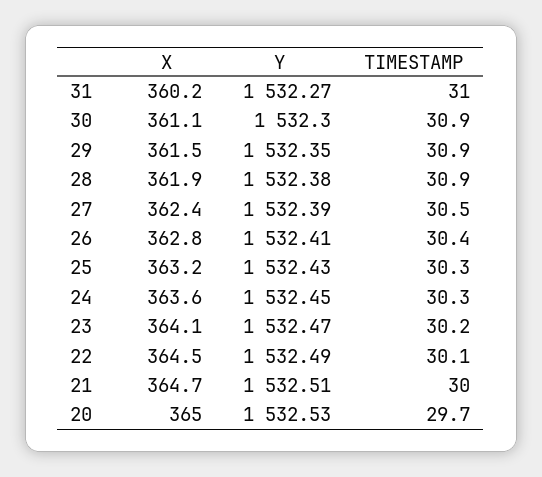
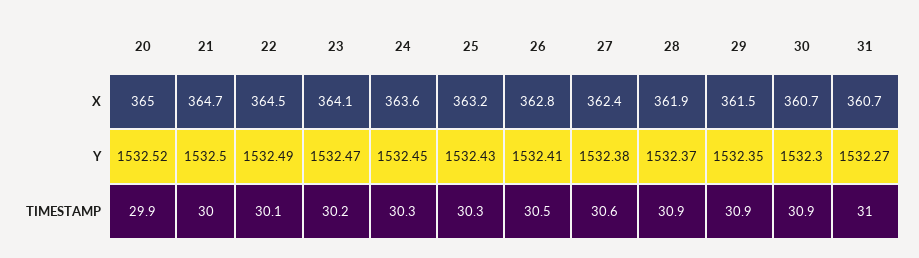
  {
    "X": {
-     "31": 360.2,
+     "31": 360.7,
-     "30": 361.1,
+     "30": 360.7,
      "29": 361.5,
      "28": 361.9,
      "27": 362.4,
      "26": 362.8,
      "25": 363.2,
      "24": 363.6,
      "23": 364.1,
      "22": 364.5,
      "21": 364.7,
      "20": 365
    },
    "Y": {
      "31": 1532.27,
      "30": 1532.3,
      "29": 1532.35,
-     "28": 1532.38,
+     "28": 1532.37,
-     "27": 1532.39,
+     "27": 1532.38,
      "26": 1532.41,
      "25": 1532.43,
      "24": 1532.45,
      "23": 1532.47,
      "22": 1532.49,
-     "21": 1532.51,
+     "21": 1532.5,
-     "20": 1532.53
+     "20": 1532.52
    },
    "TIMESTAMP": {
      "31": 31,
      "30": 30.9,
      "29": 30.9,
      "28": 30.9,
-     "27": 30.5,
+     "27": 30.6,
-     "26": 30.4,
+     "26": 30.5,
      "25": 30.3,
      "24": 30.3,
      "23": 30.2,
      "22": 30.1,
      "21": 30,
-     "20": 29.7
+     "20": 29.9
    }
  }

